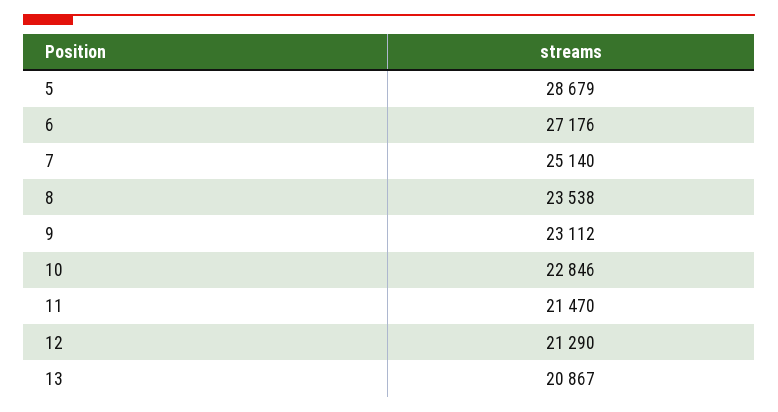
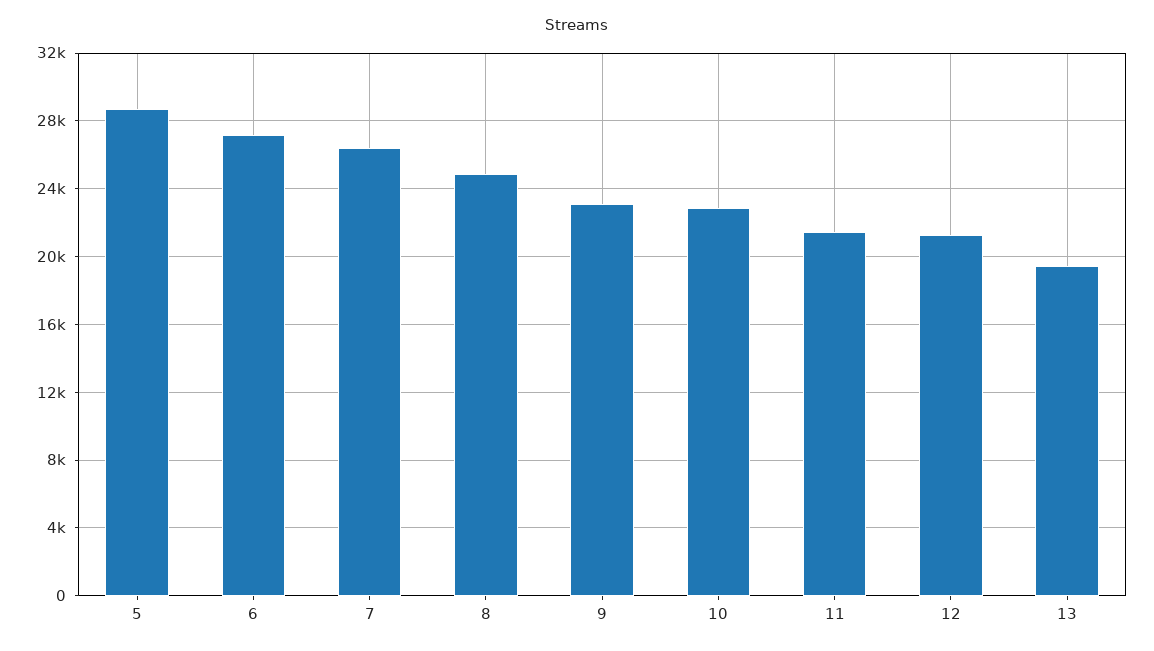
  {
    "5": 28679,
    "6": 27176,
-   "7": 25140,
+   "7": 26500,
-   "8": 23538,
+   "8": 25000,
    "9": 23112,
    "10": 22846,
    "11": 21470,
    "12": 21290,
-   "13": 20867
+   "13": 19500
  }

